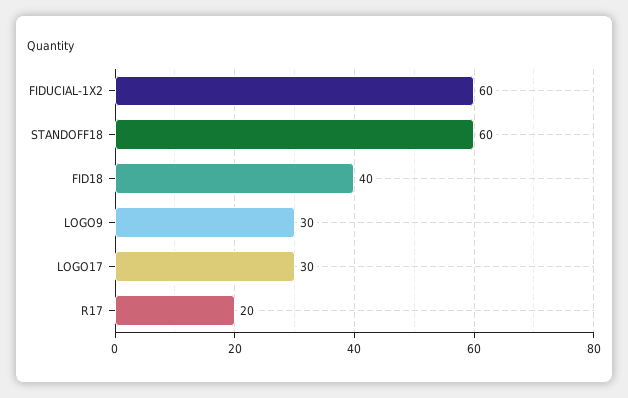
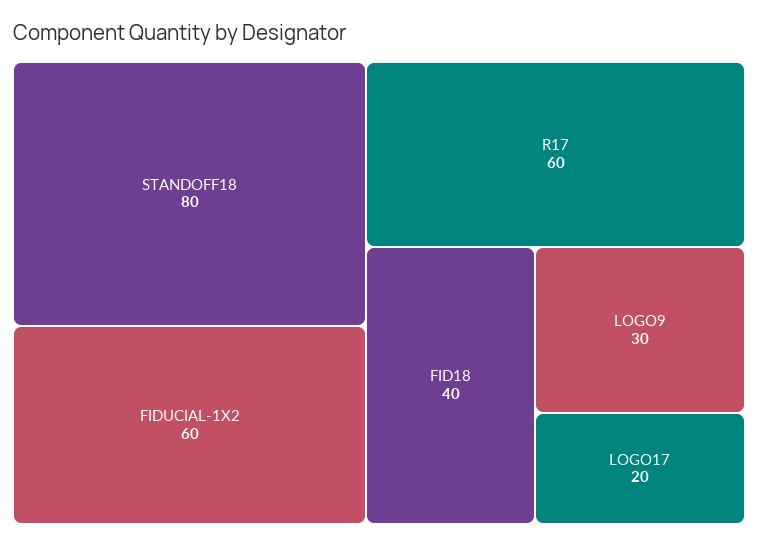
  {
    "FIDUCIAL-1X2": 60,
-   "STANDOFF18": 60,
+   "STANDOFF18": 80,
    "FID18": 40,
    "LOGO9": 30,
-   "LOGO17": 30,
+   "LOGO17": 20,
-   "R17": 20
+   "R17": 60
  }

